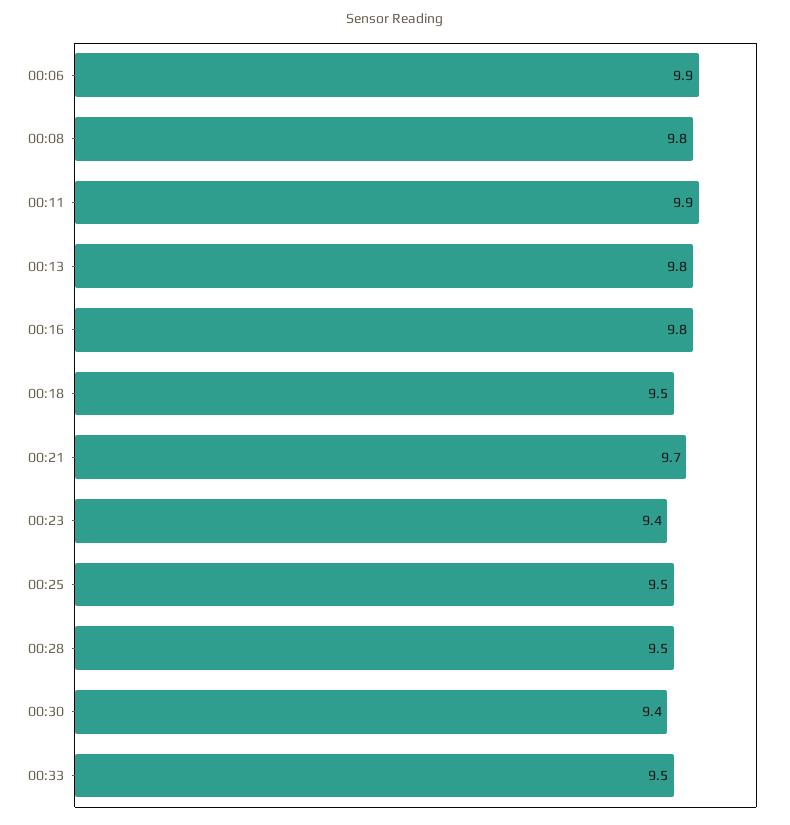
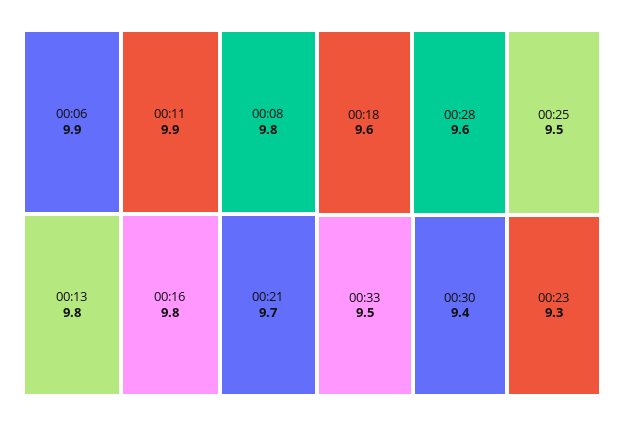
  {
    "00:06": 9.9,
    "00:08": 9.8,
    "00:11": 9.9,
    "00:13": 9.8,
    "00:16": 9.8,
-   "00:18": 9.5,
+   "00:18": 9.6,
    "00:21": 9.7,
-   "00:23": 9.4,
+   "00:23": 9.3,
    "00:25": 9.5,
-   "00:28": 9.5,
+   "00:28": 9.6,
    "00:30": 9.4,
    "00:33": 9.5
  }

